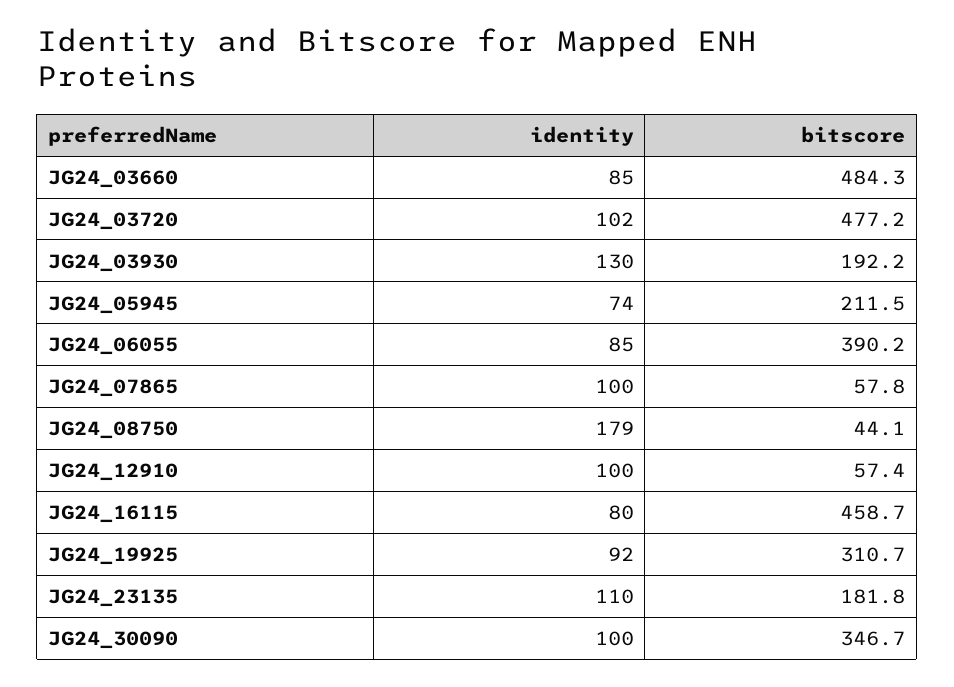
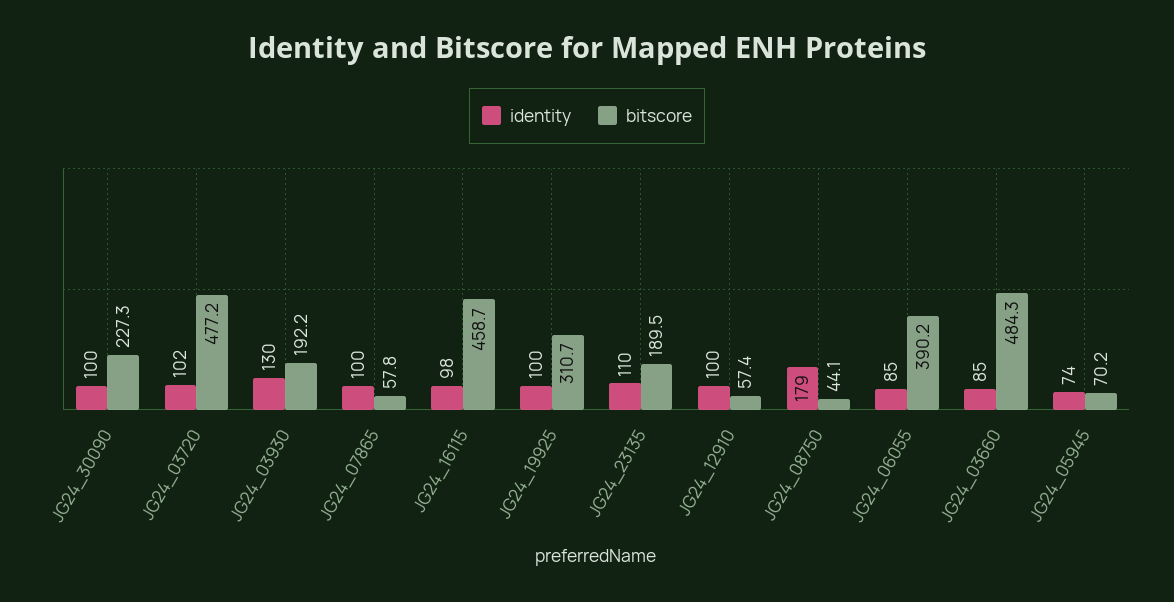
  {
    "identity": {
      "JG24_03660": 85,
      "JG24_03720": 102,
      "JG24_03930": 130,
      "JG24_05945": 74,
      "JG24_06055": 85,
      "JG24_07865": 100,
      "JG24_08750": 179,
      "JG24_12910": 100,
-     "JG24_16115": 80,
+     "JG24_16115": 98,
-     "JG24_19925": 92,
+     "JG24_19925": 100,
      "JG24_23135": 110,
      "JG24_30090": 100
    },
    "bitscore": {
      "JG24_03660": 484.3,
      "JG24_03720": 477.2,
      "JG24_03930": 192.2,
-     "JG24_05945": 211.5,
+     "JG24_05945": 70.2,
      "JG24_06055": 390.2,
      "JG24_07865": 57.8,
      "JG24_08750": 44.1,
      "JG24_12910": 57.4,
      "JG24_16115": 458.7,
      "JG24_19925": 310.7,
-     "JG24_23135": 181.8,
+     "JG24_23135": 189.5,
-     "JG24_30090": 346.7
+     "JG24_30090": 227.3
    }
  }

